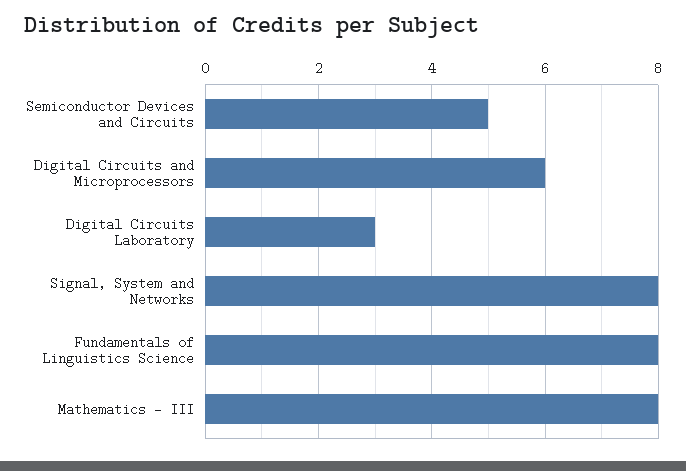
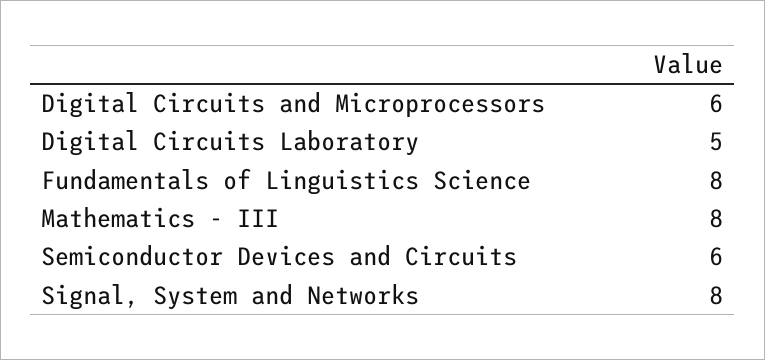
  {
-   "Semiconductor Devices and Circuits": 5,
+   "Semiconductor Devices and Circuits": 6,
    "Digital Circuits and Microprocessors": 6,
-   "Digital Circuits Laboratory": 3,
+   "Digital Circuits Laboratory": 5,
    "Signal, System and Networks": 8,
    "Fundamentals of Linguistics Science": 8,
    "Mathematics - III": 8
  }

